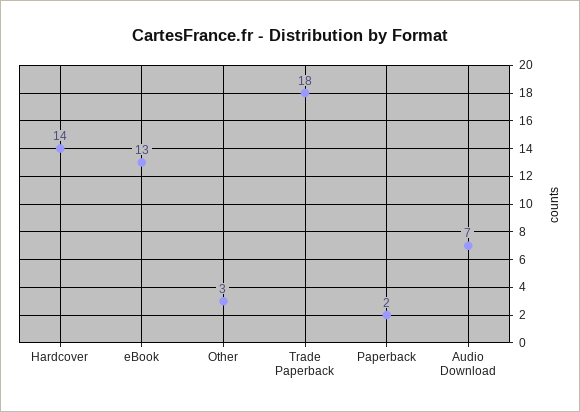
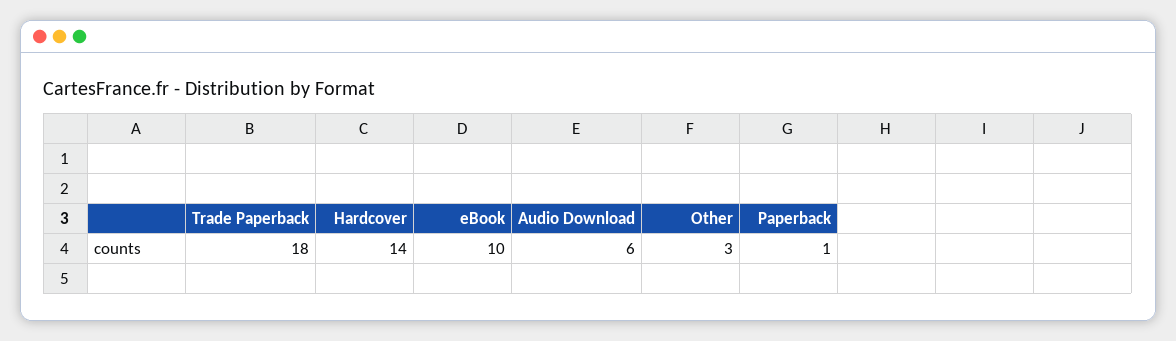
  {
    "Hardcover": 14,
-   "eBook": 13,
+   "eBook": 10,
    "Other": 3,
    "Trade Paperback": 18,
-   "Paperback": 2,
+   "Paperback": 1,
-   "Audio Download": 7
+   "Audio Download": 6
  }

